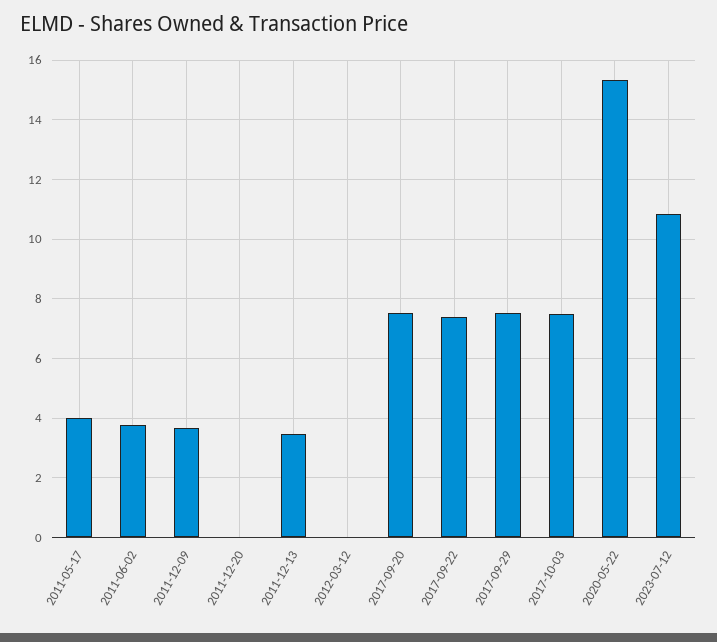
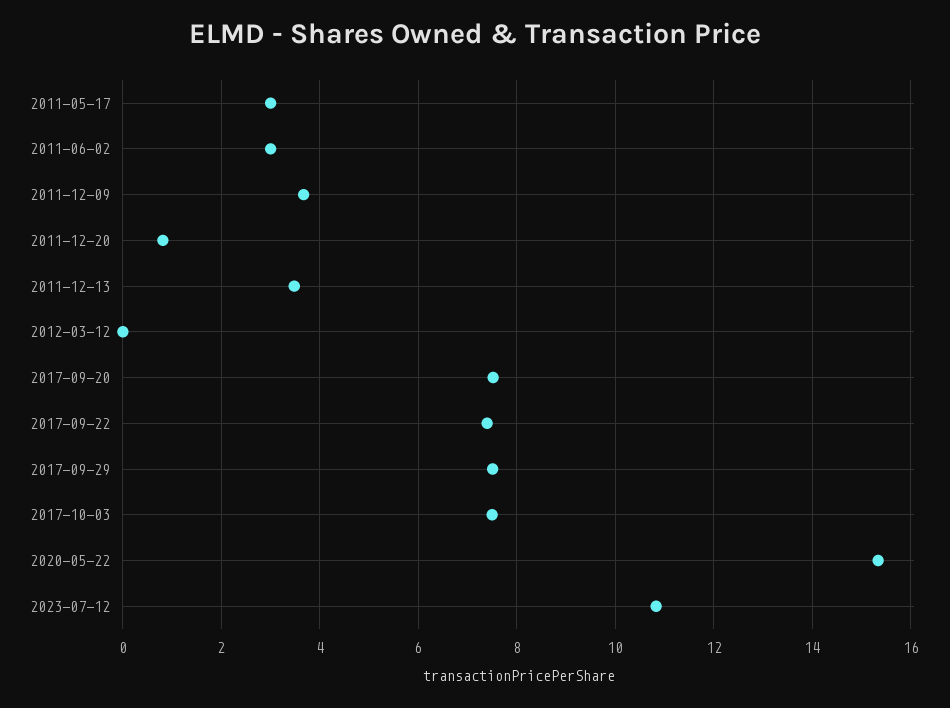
  {
-   "2011-05-17": 4,
+   "2011-05-17": 3,
-   "2011-06-02": 3.75,
+   "2011-06-02": 3,
    "2011-12-09": 3.6,
-   "2011-12-20": 0,
+   "2011-12-20": 0.8,
    "2011-12-13": 3.4,
    "2012-03-12": 0,
    "2017-09-20": 7.6,
    "2017-09-22": 7.4,
    "2017-09-29": 7.6,
    "2017-10-03": 7.6,
    "2020-05-22": 15.4,
    "2023-07-12": 10.8
  }

